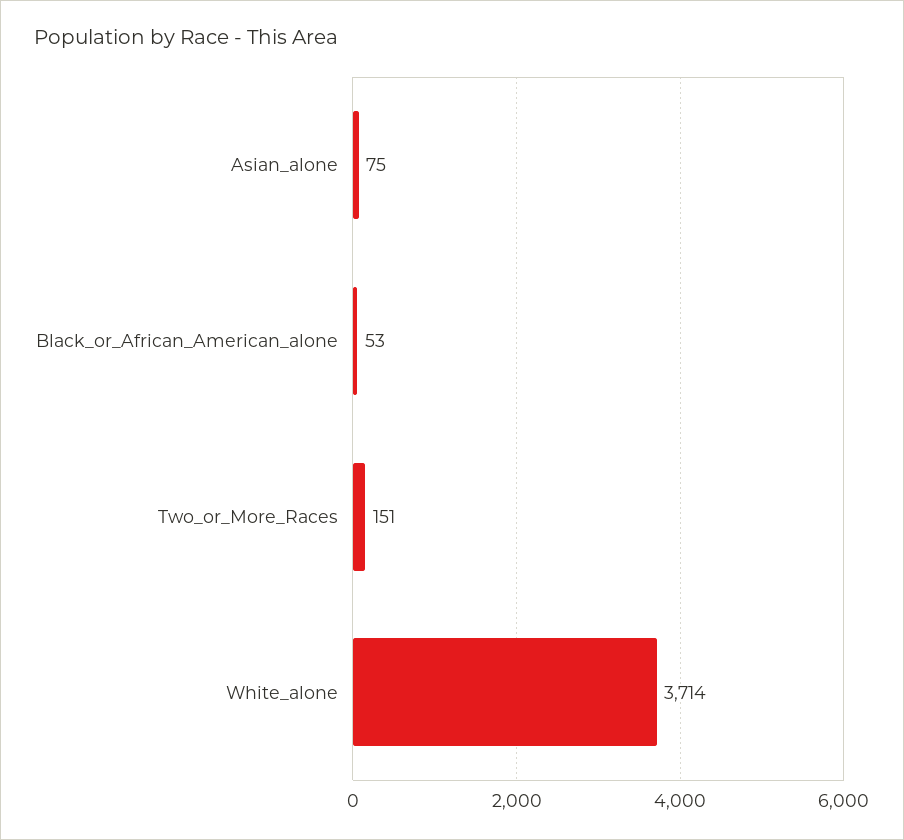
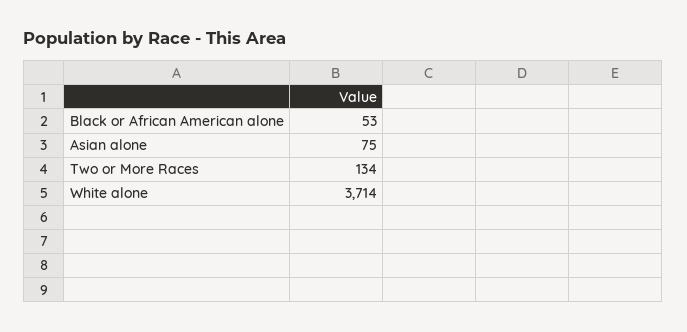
  {
    "Asian_alone": 75,
    "Black_or_African_American_alone": 53,
-   "Two_or_More_Races": 151,
+   "Two_or_More_Races": 134,
    "White_alone": 3714
  }

